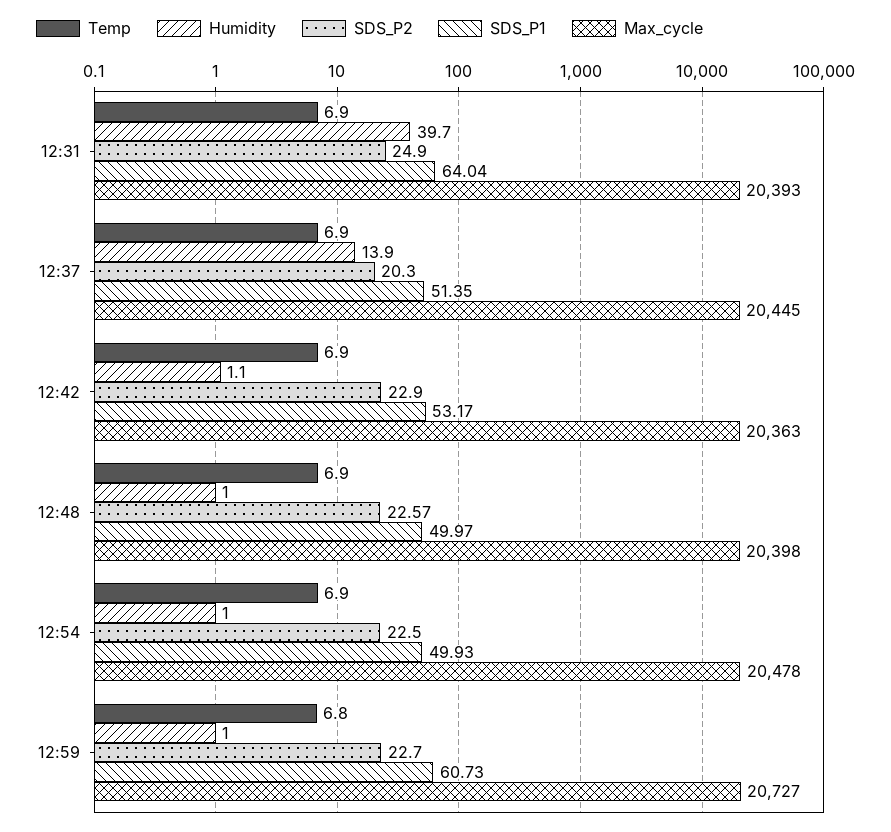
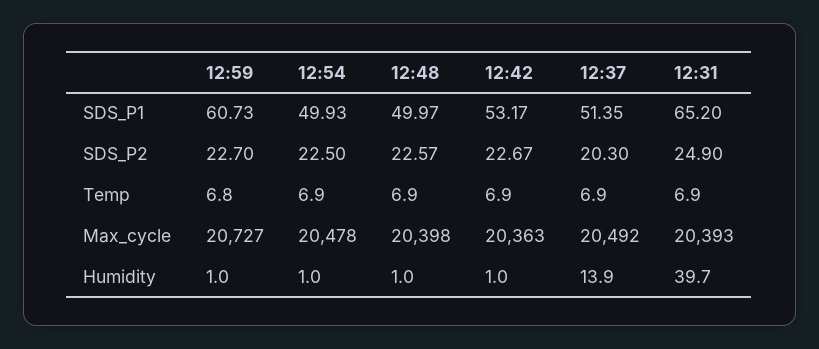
  {
    "Temp": {
      "12:31": 6.9,
      "12:37": 6.9,
      "12:42": 6.9,
      "12:48": 6.9,
      "12:54": 6.9,
      "12:59": 6.8
    },
    "Humidity": {
      "12:31": 39.7,
      "12:37": 13.9,
-     "12:42": 1.1,
+     "12:42": 1,
      "12:48": 1,
      "12:54": 1,
      "12:59": 1
    },
    "SDS_P2": {
      "12:31": 24.9,
      "12:37": 20.3,
-     "12:42": 22.9,
+     "12:42": 22.67,
      "12:48": 22.57,
      "12:54": 22.5,
      "12:59": 22.7
    },
    "SDS_P1": {
-     "12:31": 64.04,
+     "12:31": 65.2,
      "12:37": 51.35,
      "12:42": 53.17,
      "12:48": 49.97,
      "12:54": 49.93,
      "12:59": 60.73
    },
    "Max_cycle": {
      "12:31": 20393,
-     "12:37": 20445,
+     "12:37": 20492,
      "12:42": 20363,
      "12:48": 20398,
      "12:54": 20478,
      "12:59": 20727
    }
  }

